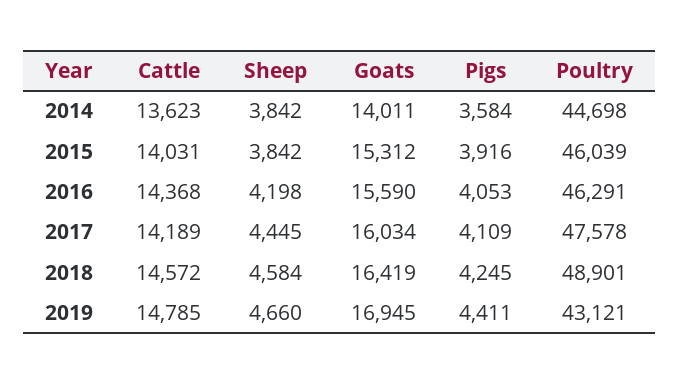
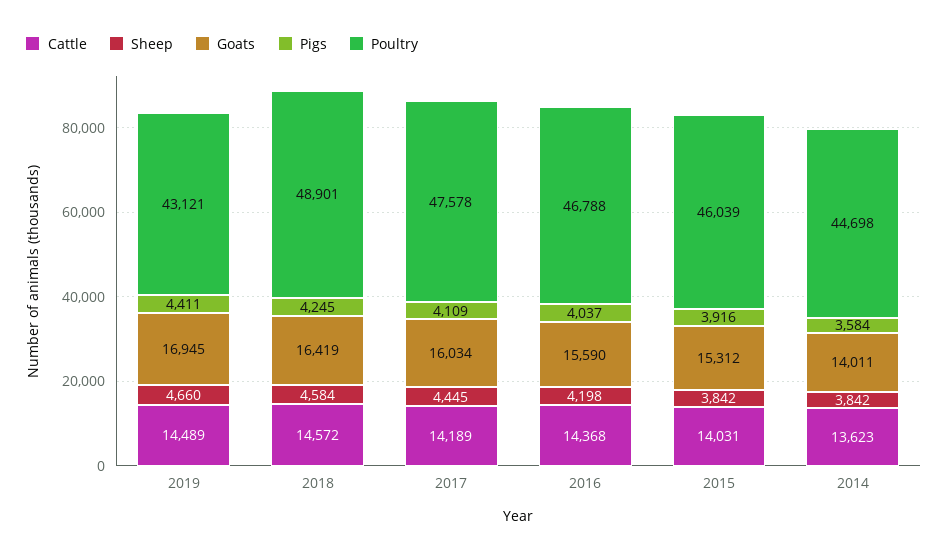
  {
    "Cattle": {
      "2014": 13623,
      "2015": 14031,
      "2016": 14368,
      "2017": 14189,
      "2018": 14572,
-     "2019": 14785
+     "2019": 14489
    },
    "Sheep": {
      "2014": 3842,
      "2015": 3842,
      "2016": 4198,
      "2017": 4445,
      "2018": 4584,
      "2019": 4660
    },
    "Goats": {
      "2014": 14011,
      "2015": 15312,
      "2016": 15590,
      "2017": 16034,
      "2018": 16419,
      "2019": 16945
    },
    "Pigs": {
      "2014": 3584,
      "2015": 3916,
-     "2016": 4053,
+     "2016": 4037,
      "2017": 4109,
      "2018": 4245,
      "2019": 4411
    },
    "Poultry": {
      "2014": 44698,
      "2015": 46039,
-     "2016": 46291,
+     "2016": 46788,
      "2017": 47578,
      "2018": 48901,
      "2019": 43121
    }
  }

